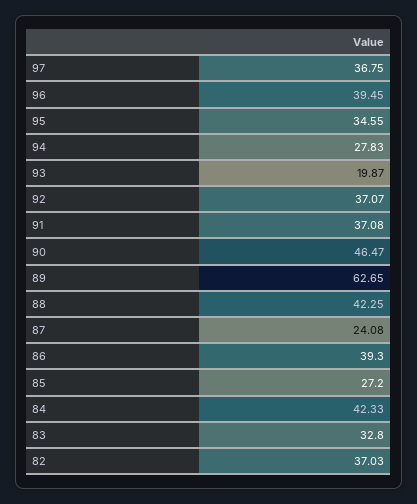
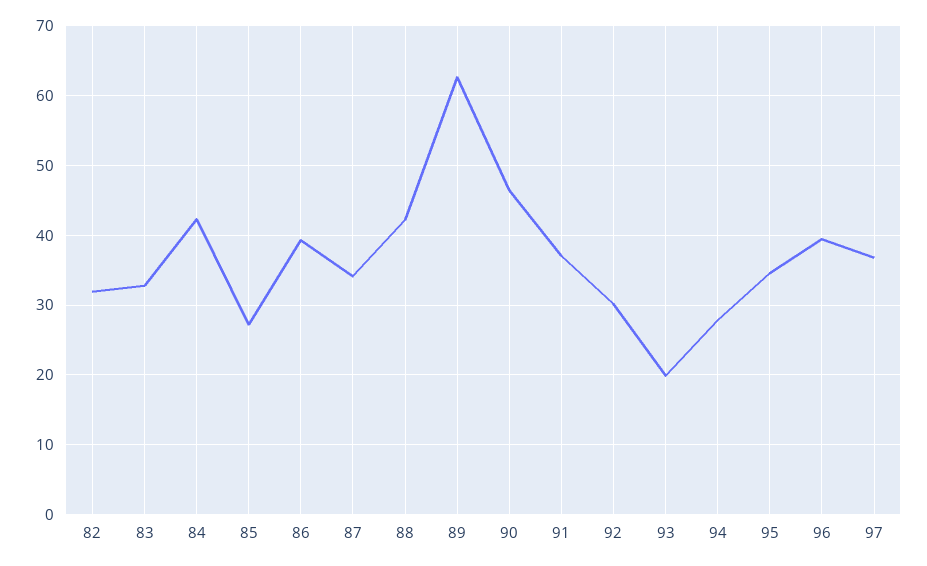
  {
    "97": 36.75,
    "96": 39.45,
    "95": 34.55,
    "94": 27.83,
    "93": 19.87,
-   "92": 37.07,
+   "92": 30,
    "91": 37.08,
    "90": 46.47,
    "89": 62.65,
    "88": 42.25,
-   "87": 24.08,
+   "87": 34,
    "86": 39.3,
    "85": 27.2,
    "84": 42.33,
    "83": 32.8,
-   "82": 37.03
+   "82": 32
  }

